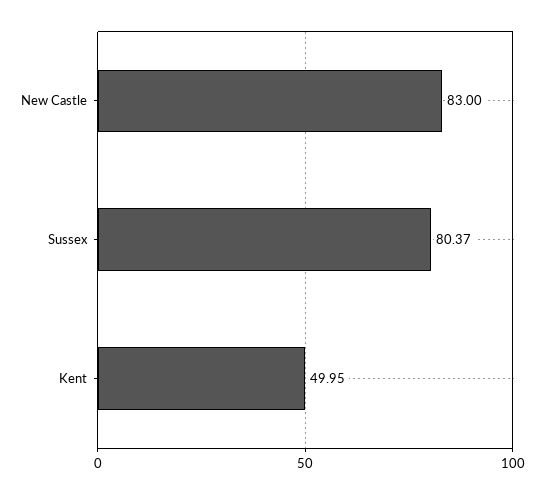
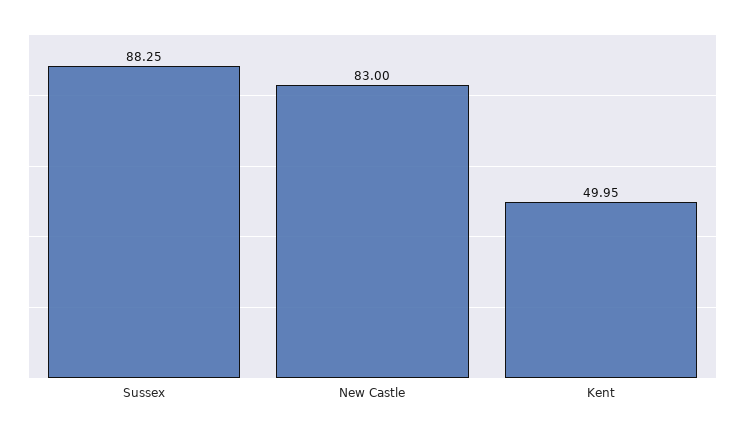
  {
    "New Castle": 83,
-   "Sussex": 80.37,
+   "Sussex": 88.25,
    "Kent": 49.95
  }

